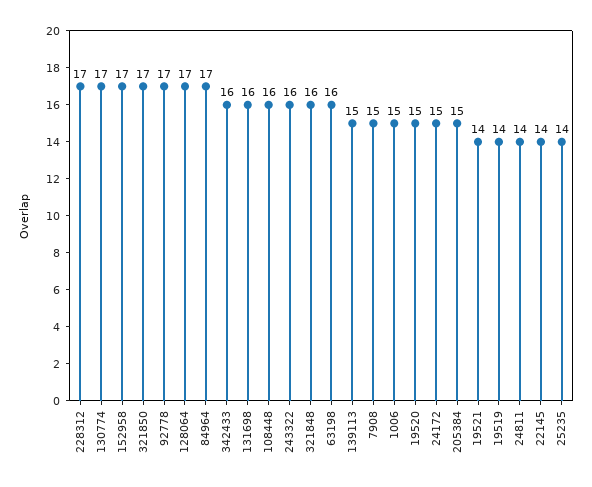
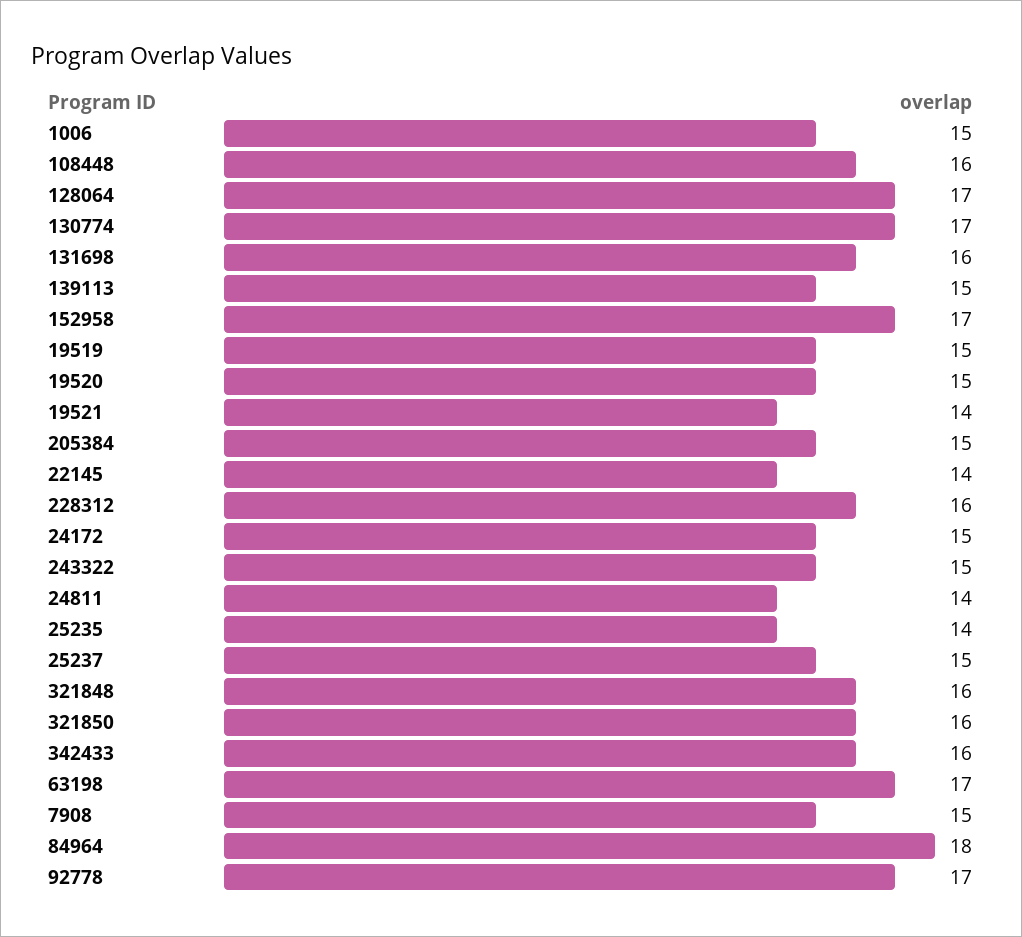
  {
-   "228312": 17,
+   "228312": 16,
    "130774": 17,
    "152958": 17,
-   "321850": 17,
+   "321850": 16,
    "92778": 17,
    "128064": 17,
-   "84964": 17,
+   "84964": 18,
    "342433": 16,
    "131698": 16,
    "108448": 16,
-   "243322": 16,
+   "243322": 15,
    "321848": 16,
-   "63198": 16,
+   "63198": 17,
    "139113": 15,
    "7908": 15,
    "1006": 15,
    "19520": 15,
    "24172": 15,
    "205384": 15,
    "19521": 14,
-   "19519": 14,
+   "19519": 15,
    "24811": 14,
    "22145": 14,
-   "25235": 14
+   "25235": 14,
+   "25237": 15
  }

